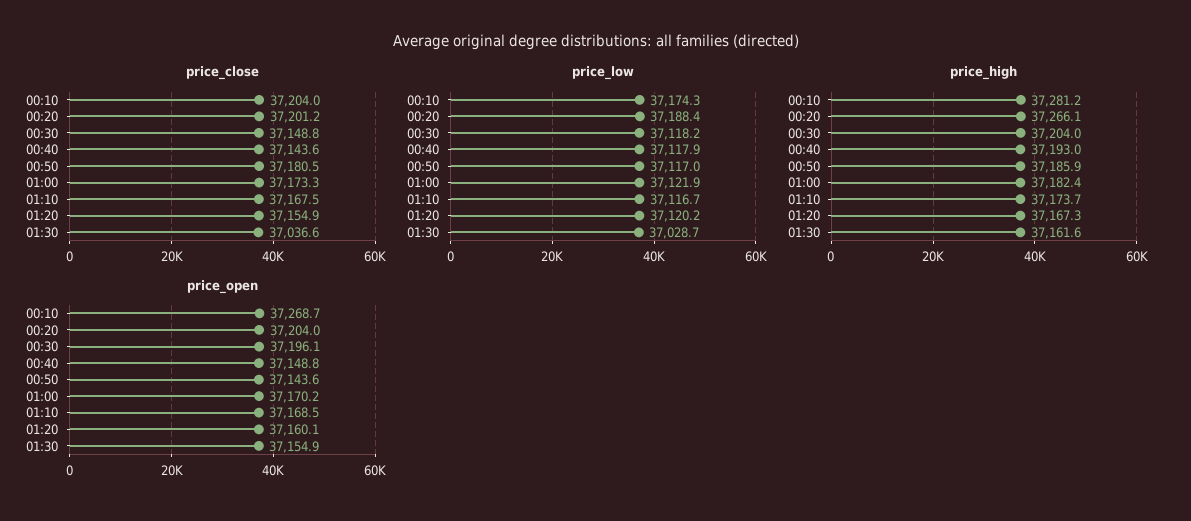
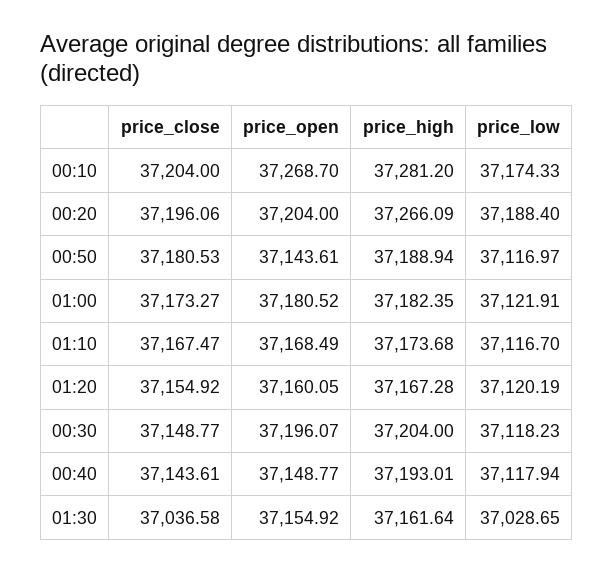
  {
    "price_close": {
      "00:10": 37204,
-     "00:20": 37201.2,
+     "00:20": 37196.06,
      "00:30": 37148.77,
      "00:40": 37143.61,
      "00:50": 37180.53,
      "01:00": 37173.27,
      "01:10": 37167.47,
      "01:20": 37154.92,
      "01:30": 37036.58
    },
    "price_low": {
      "00:10": 37174.33,
      "00:20": 37188.4,
      "00:30": 37118.23,
      "00:40": 37117.94,
      "00:50": 37116.97,
      "01:00": 37121.91,
      "01:10": 37116.7,
      "01:20": 37120.19,
      "01:30": 37028.65
    },
    "price_high": {
      "00:10": 37281.2,
      "00:20": 37266.09,
      "00:30": 37204,
      "00:40": 37193.01,
-     "00:50": 37185.9,
+     "00:50": 37188.94,
      "01:00": 37182.35,
      "01:10": 37173.68,
      "01:20": 37167.28,
      "01:30": 37161.64
    },
    "price_open": {
      "00:10": 37268.7,
      "00:20": 37204,
      "00:30": 37196.07,
      "00:40": 37148.77,
      "00:50": 37143.61,
-     "01:00": 37170.2,
+     "01:00": 37180.52,
      "01:10": 37168.49,
      "01:20": 37160.05,
      "01:30": 37154.92
    }
  }

